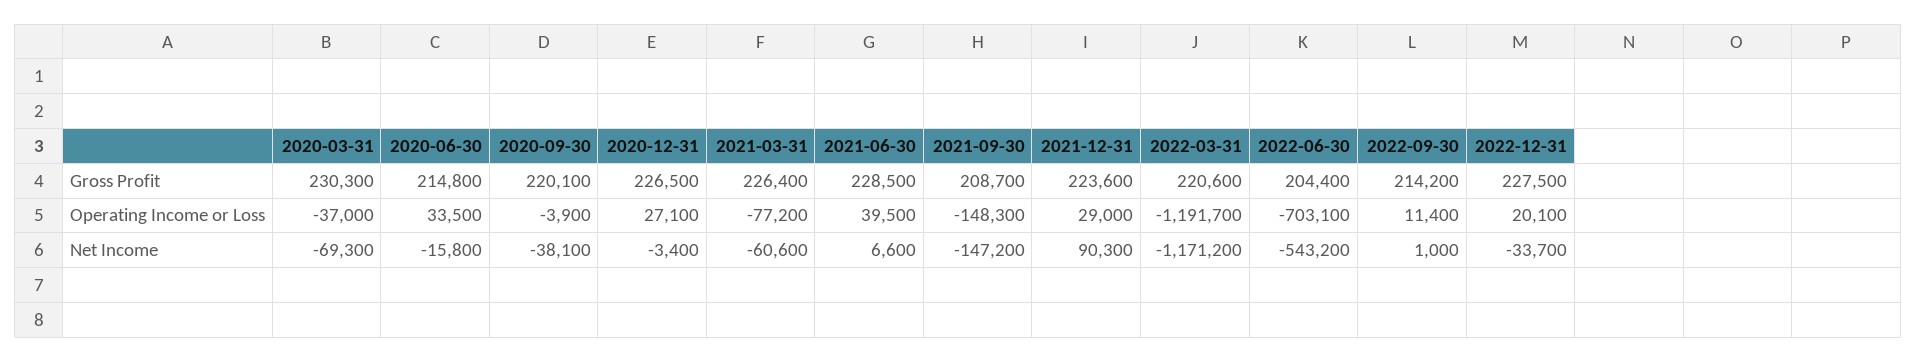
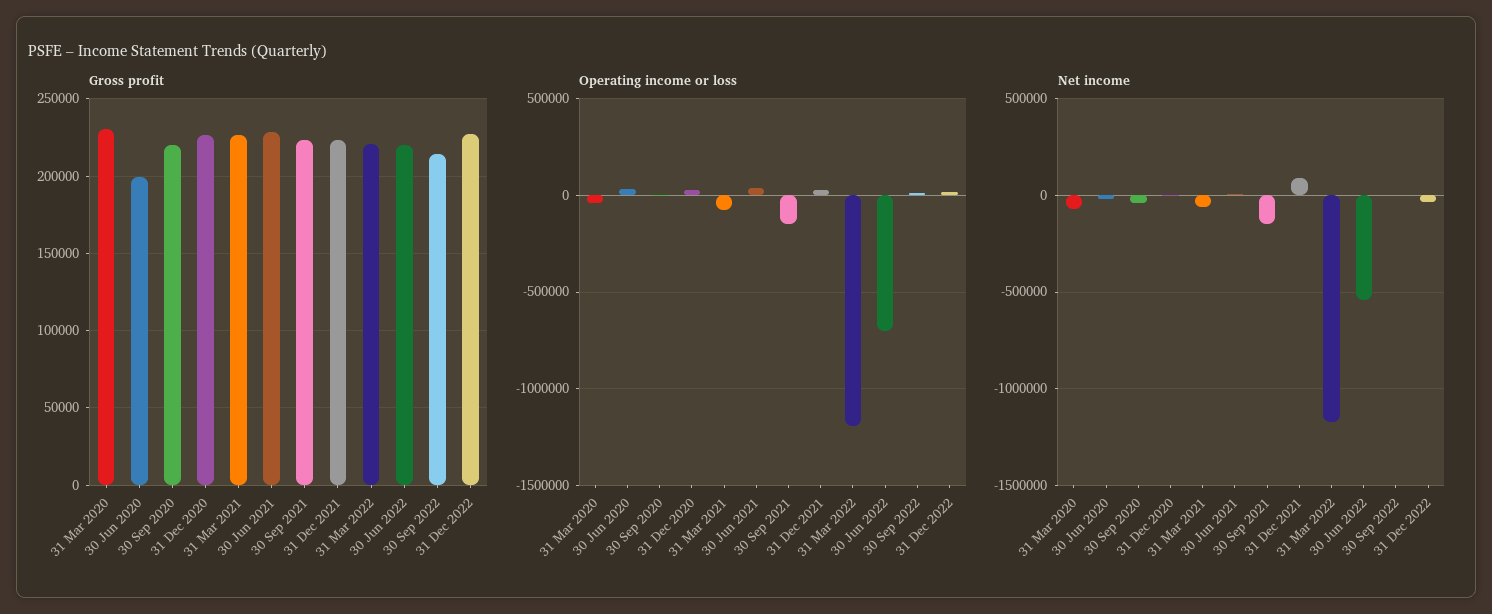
  {
    "Gross Profit": {
      "2020-03-31": 230300,
-     "2020-06-30": 214800,
+     "2020-06-30": 200000,
      "2020-09-30": 220100,
      "2020-12-31": 226500,
      "2021-03-31": 226400,
      "2021-06-30": 228500,
-     "2021-09-30": 208700,
+     "2021-09-30": 225000,
      "2021-12-31": 223600,
      "2022-03-31": 220600,
-     "2022-06-30": 204400,
+     "2022-06-30": 220000,
      "2022-09-30": 214200,
      "2022-12-31": 227500
    },
    "Operating Income or Loss": {
      "2020-03-31": -37000,
      "2020-06-30": 33500,
      "2020-09-30": -3900,
      "2020-12-31": 27100,
      "2021-03-31": -77200,
      "2021-06-30": 39500,
      "2021-09-30": -148300,
      "2021-12-31": 29000,
      "2022-03-31": -1191700,
      "2022-06-30": -703100,
      "2022-09-30": 11400,
      "2022-12-31": 20100
    },
    "Net Income": {
      "2020-03-31": -69300,
      "2020-06-30": -15800,
      "2020-09-30": -38100,
      "2020-12-31": -3400,
      "2021-03-31": -60600,
      "2021-06-30": 6600,
      "2021-09-30": -147200,
      "2021-12-31": 90300,
      "2022-03-31": -1171200,
      "2022-06-30": -543200,
      "2022-09-30": 1000,
      "2022-12-31": -33700
    }
  }

